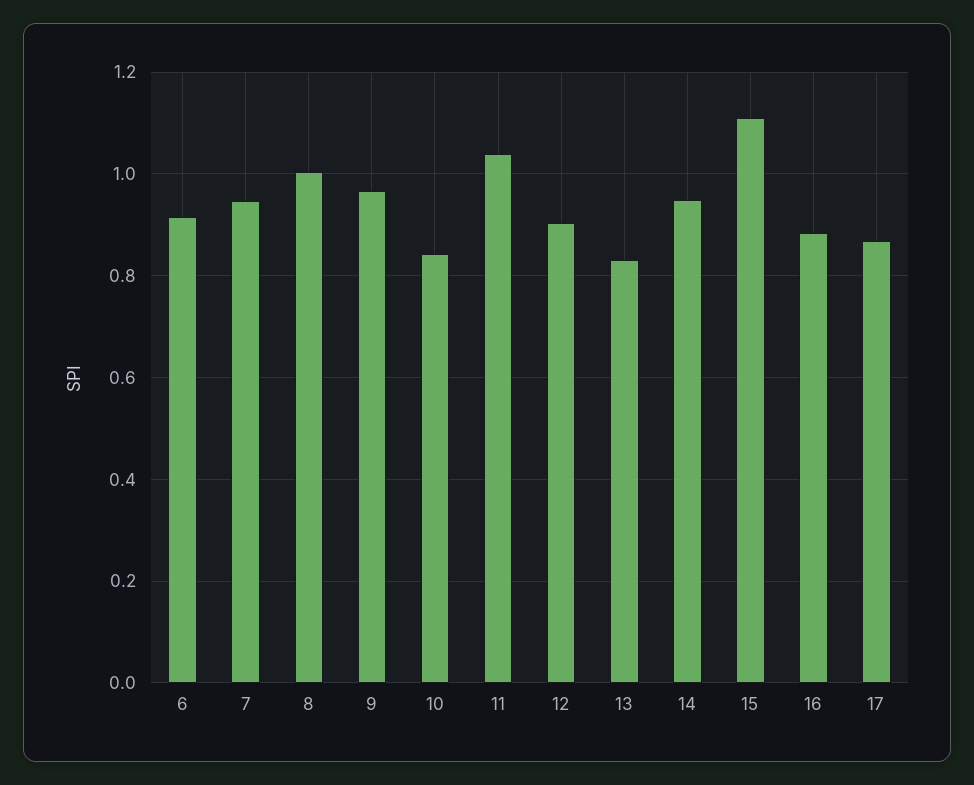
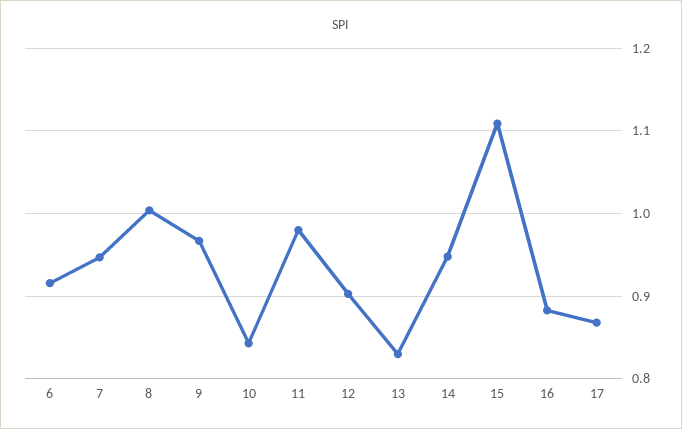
  {
    "6": 0.92,
    "7": 0.95,
    "8": 1,
    "9": 0.97,
    "10": 0.84,
-   "11": 1.04,
+   "11": 0.98,
    "12": 0.9,
    "13": 0.83,
    "14": 0.95,
    "15": 1.11,
    "16": 0.88,
    "17": 0.87
  }

